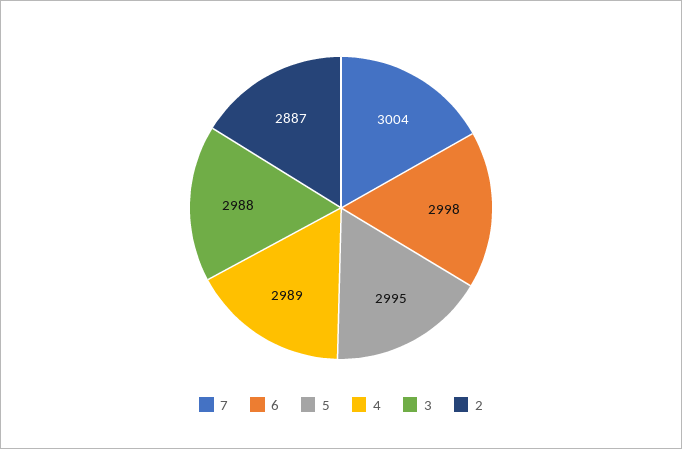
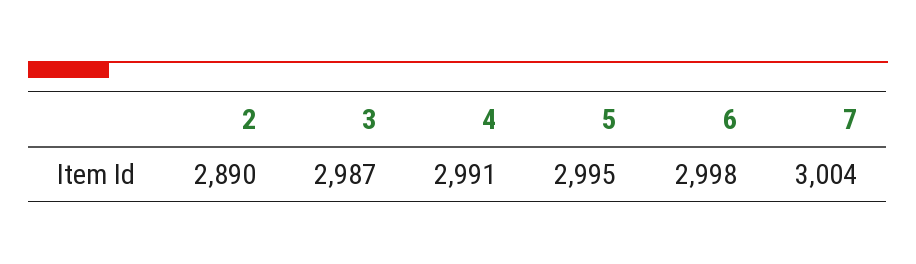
  {
    "7": 3004,
    "6": 2998,
    "5": 2995,
-   "4": 2989,
+   "4": 2991,
-   "3": 2988,
+   "3": 2987,
-   "2": 2887
+   "2": 2890
  }

